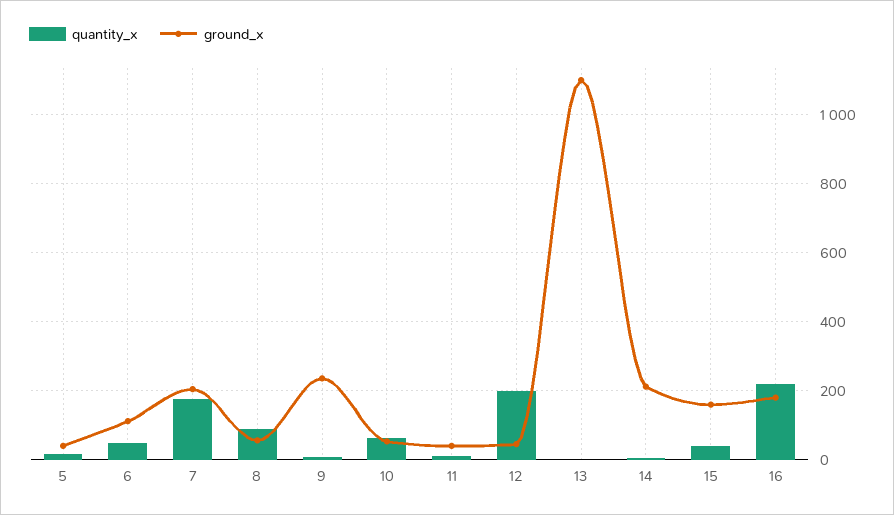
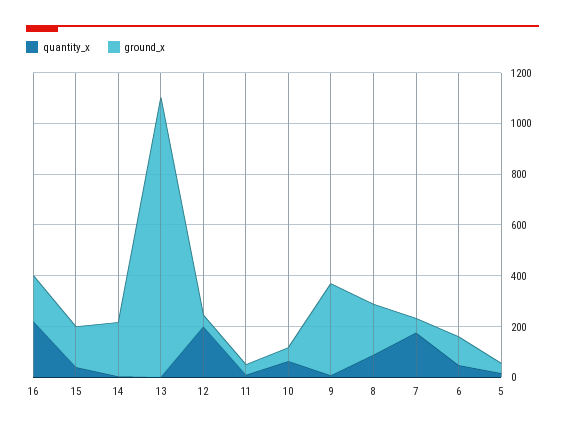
  {
    "quantity_x": {
      "5": 20,
      "6": 40,
      "7": 180,
      "8": 80,
      "9": 0,
      "10": 60,
      "11": 20,
      "12": 200,
      "13": 0,
      "14": 0,
      "15": 40,
      "16": 220
    },
    "ground_x": {
      "5": 40,
      "6": 120,
-     "7": 200,
+     "7": 50,
-     "8": 60,
+     "8": 200,
-     "9": 240,
+     "9": 350,
      "10": 60,
      "11": 40,
      "12": 40,
      "13": 1100,
      "14": 220,
      "15": 160,
      "16": 180
    }
  }

